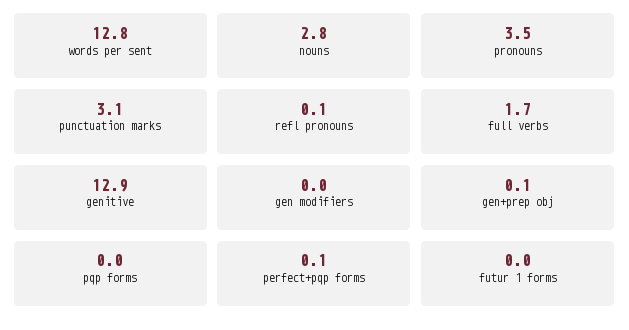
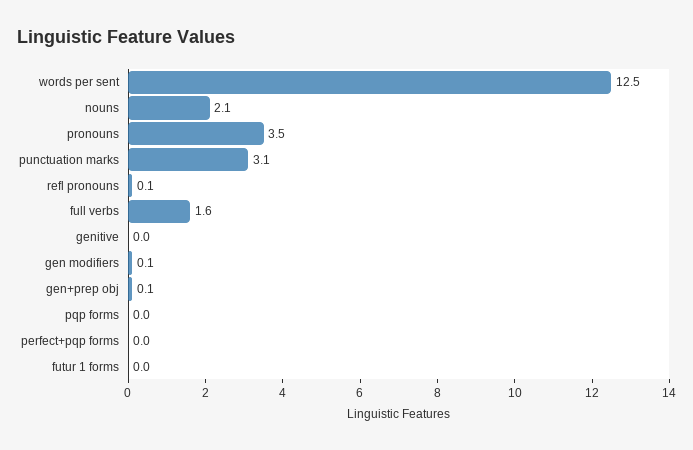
  {
-   "words per sent": 12.8,
+   "words per sent": 12.5,
-   "nouns": 2.8,
+   "nouns": 2.1,
    "pronouns": 3.5,
    "punctuation marks": 3.1,
    "refl pronouns": 0.1,
-   "full verbs": 1.7,
+   "full verbs": 1.6,
-   "genitive": 12.9,
+   "genitive": 0,
-   "gen modifiers": 0,
+   "gen modifiers": 0.1,
    "gen+prep obj": 0.1,
    "pqp forms": 0,
-   "perfect+pqp forms": 0.1,
+   "perfect+pqp forms": 0,
    "futur 1 forms": 0
  }

